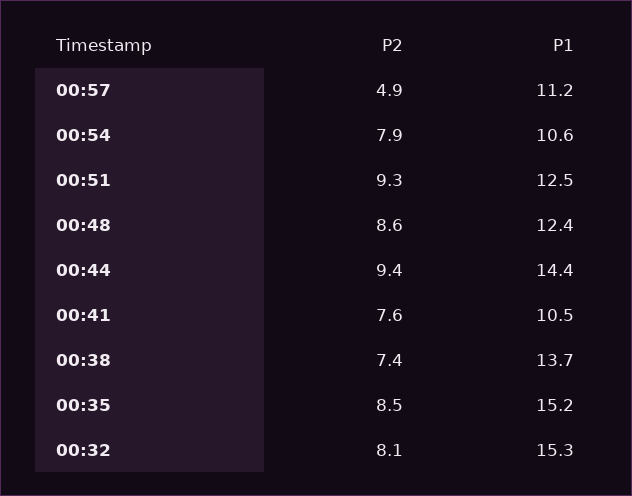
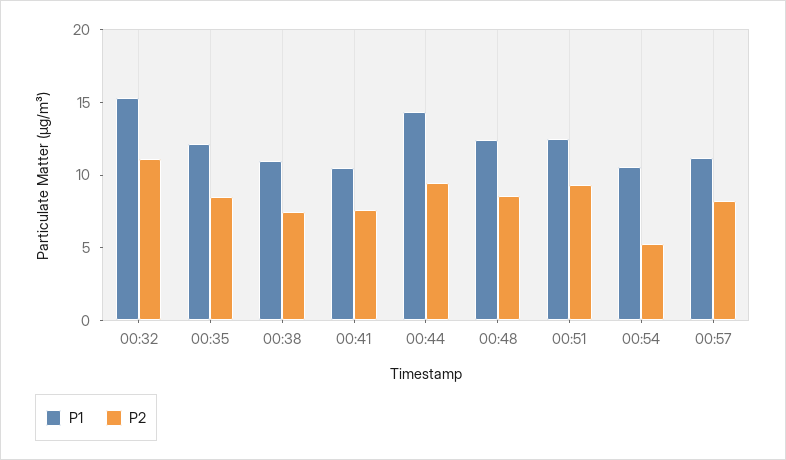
  {
    "P2": {
-     "00:57": 4.9,
+     "00:57": 8,
-     "00:54": 7.9,
+     "00:54": 5,
      "00:51": 9.3,
      "00:48": 8.6,
      "00:44": 9.4,
      "00:41": 7.6,
      "00:38": 7.4,
      "00:35": 8.5,
-     "00:32": 8.1
+     "00:32": 11
    },
    "P1": {
      "00:57": 11.2,
      "00:54": 10.6,
      "00:51": 12.5,
      "00:48": 12.4,
      "00:44": 14.4,
      "00:41": 10.5,
-     "00:38": 13.7,
+     "00:38": 11,
-     "00:35": 15.2,
+     "00:35": 12,
      "00:32": 15.3
    }
  }

